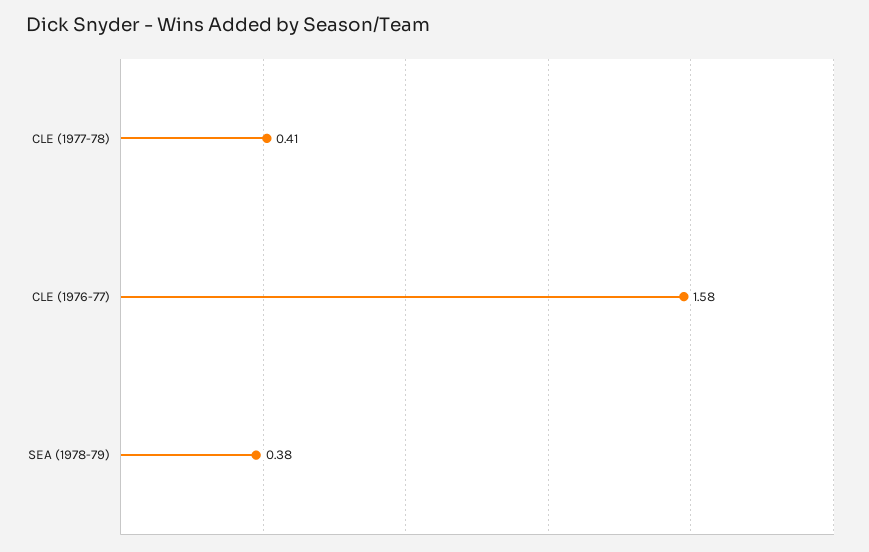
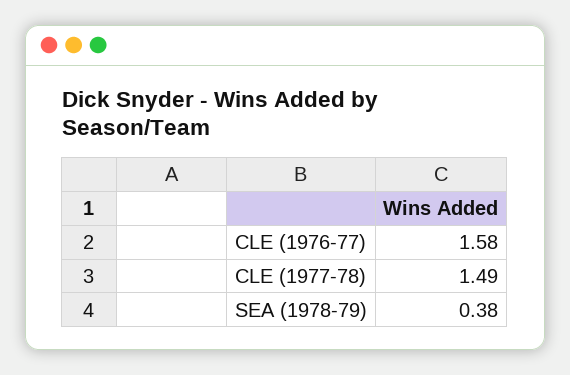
  {
-   "CLE (1977-78)": 0.41,
+   "CLE (1977-78)": 1.49,
    "CLE (1976-77)": 1.58,
    "SEA (1978-79)": 0.38
  }

